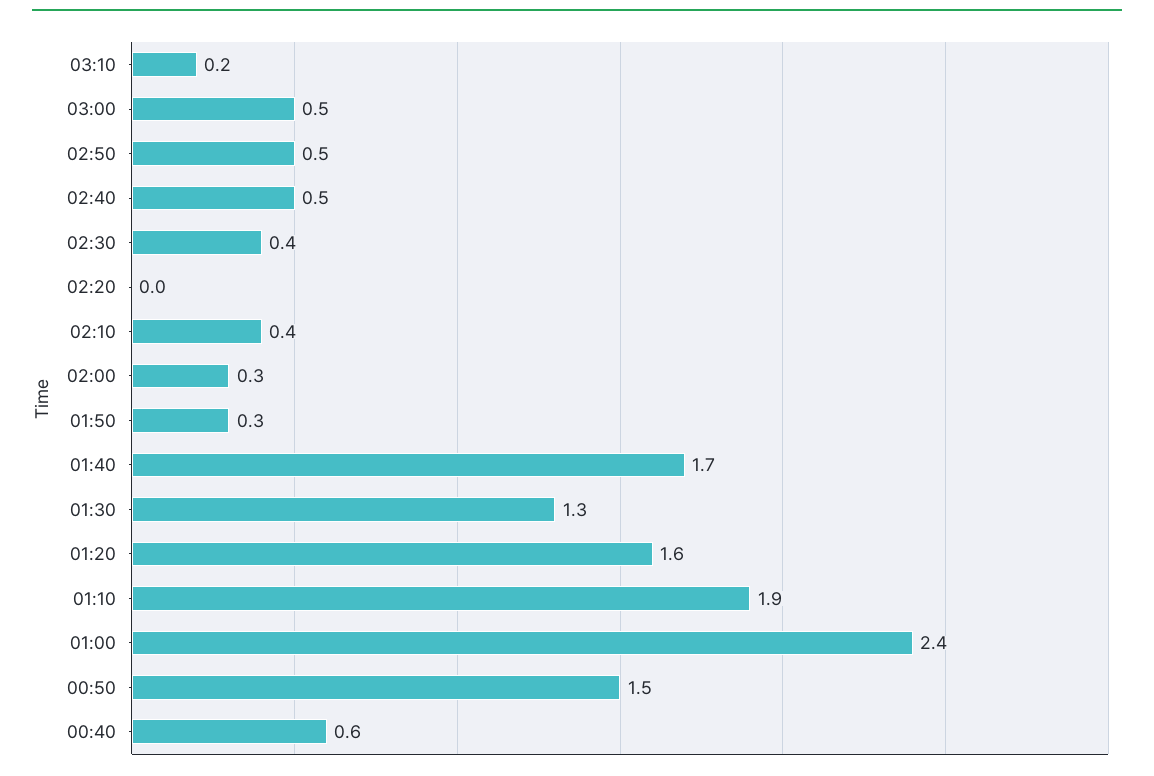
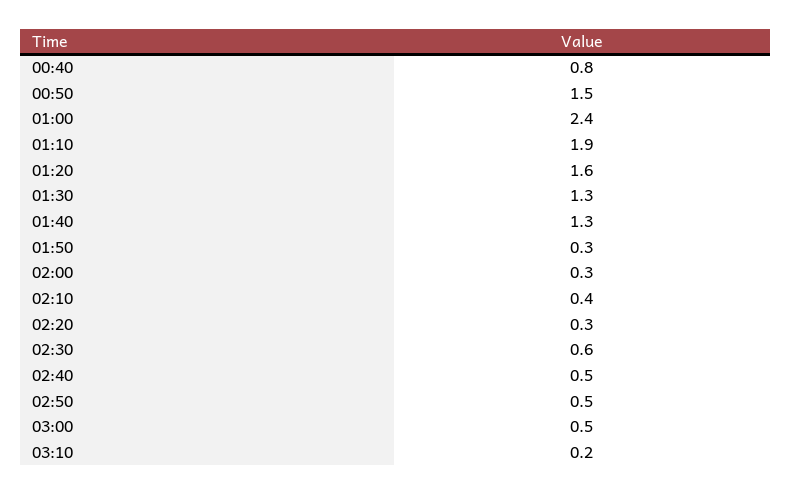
  {
    "03:10": 0.2,
    "03:00": 0.5,
    "02:50": 0.5,
    "02:40": 0.5,
-   "02:30": 0.4,
+   "02:30": 0.6,
-   "02:20": 0,
+   "02:20": 0.3,
    "02:10": 0.4,
    "02:00": 0.3,
    "01:50": 0.3,
-   "01:40": 1.7,
+   "01:40": 1.3,
    "01:30": 1.3,
    "01:20": 1.6,
    "01:10": 1.9,
    "01:00": 2.4,
    "00:50": 1.5,
-   "00:40": 0.6
+   "00:40": 0.8
  }

